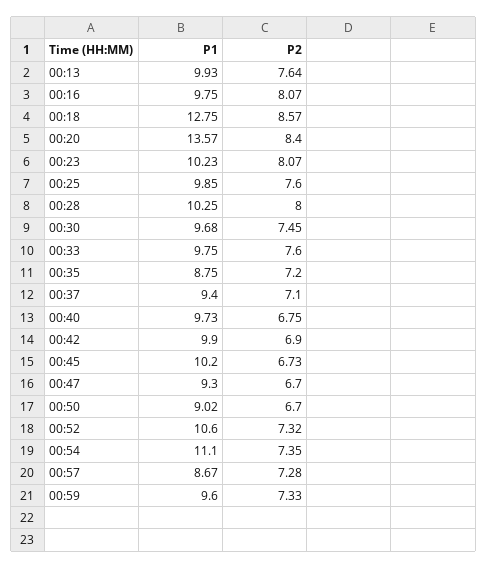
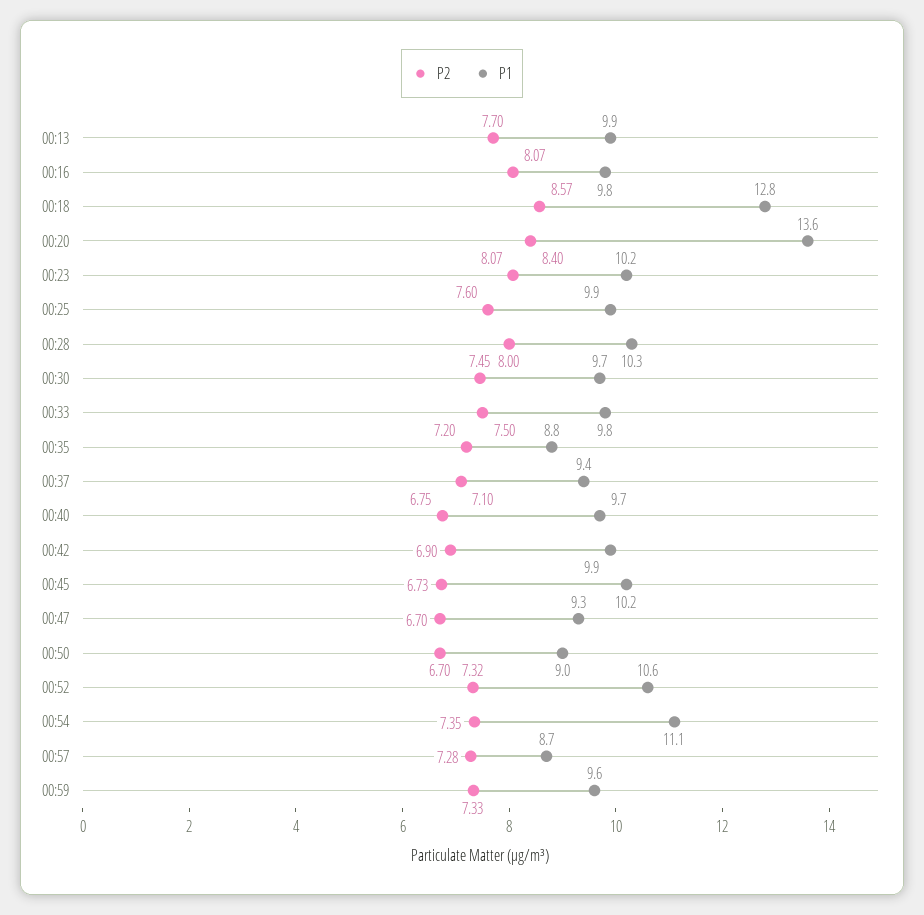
  {
    "P1": {
      "00:13": 9.93,
      "00:16": 9.75,
      "00:18": 12.75,
      "00:20": 13.57,
      "00:23": 10.23,
      "00:25": 9.85,
      "00:28": 10.25,
      "00:30": 9.68,
      "00:33": 9.75,
      "00:35": 8.75,
      "00:37": 9.4,
      "00:40": 9.73,
      "00:42": 9.9,
      "00:45": 10.2,
      "00:47": 9.3,
      "00:50": 9.02,
      "00:52": 10.6,
      "00:54": 11.1,
      "00:57": 8.67,
      "00:59": 9.6
    },
    "P2": {
-     "00:13": 7.64,
+     "00:13": 7.7,
      "00:16": 8.07,
      "00:18": 8.57,
      "00:20": 8.4,
      "00:23": 8.07,
      "00:25": 7.6,
      "00:28": 8,
      "00:30": 7.45,
-     "00:33": 7.6,
+     "00:33": 7.5,
      "00:35": 7.2,
      "00:37": 7.1,
      "00:40": 6.75,
      "00:42": 6.9,
      "00:45": 6.73,
      "00:47": 6.7,
      "00:50": 6.7,
      "00:52": 7.32,
      "00:54": 7.35,
      "00:57": 7.28,
      "00:59": 7.33
    }
  }

